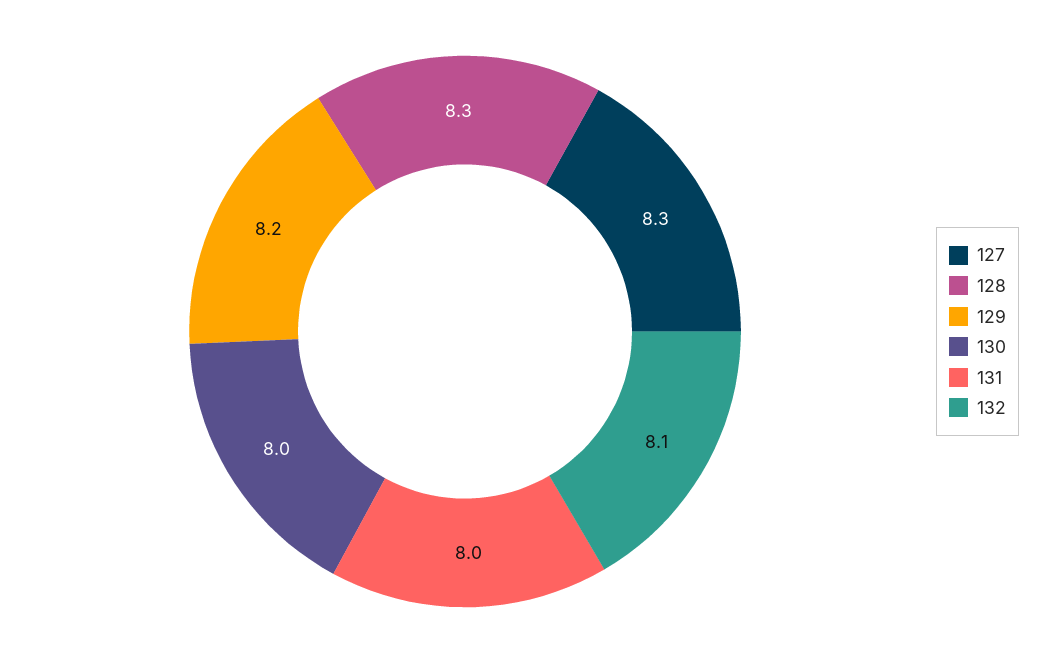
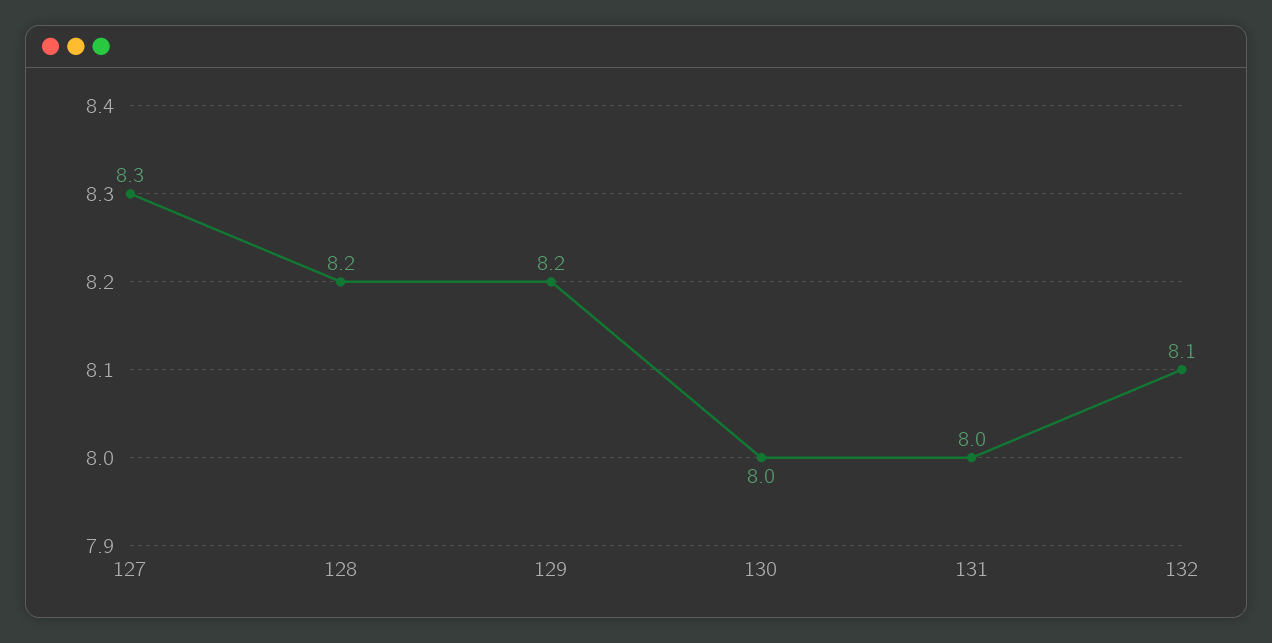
  {
    "127": 8.3,
-   "128": 8.3,
+   "128": 8.2,
    "129": 8.2,
    "130": 8,
    "131": 8,
    "132": 8.1
  }

